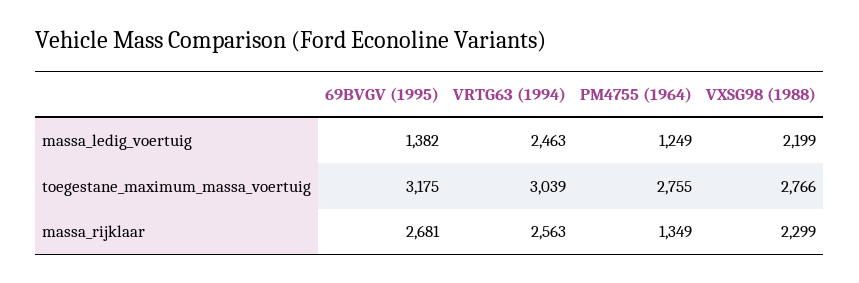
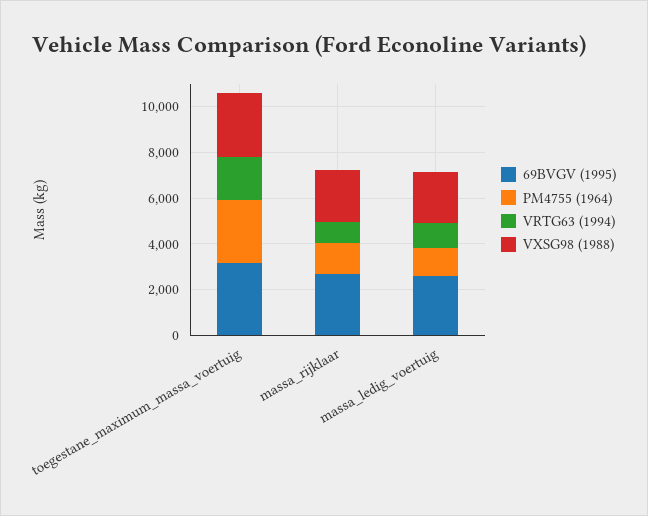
  {
    "69BVGV (1995)": {
-     "massa_ledig_voertuig": 1382,
+     "massa_ledig_voertuig": 2500,
      "toegestane_maximum_massa_voertuig": 3175,
      "massa_rijklaar": 2681
    },
    "VRTG63 (1994)": {
-     "massa_ledig_voertuig": 2463,
+     "massa_ledig_voertuig": 1000,
-     "toegestane_maximum_massa_voertuig": 3039,
+     "toegestane_maximum_massa_voertuig": 2000,
-     "massa_rijklaar": 2563
+     "massa_rijklaar": 1000
    },
    "PM4755 (1964)": {
      "massa_ledig_voertuig": 1249,
      "toegestane_maximum_massa_voertuig": 2755,
      "massa_rijklaar": 1349
    },
    "VXSG98 (1988)": {
      "massa_ledig_voertuig": 2199,
      "toegestane_maximum_massa_voertuig": 2766,
      "massa_rijklaar": 2299
    }
  }

